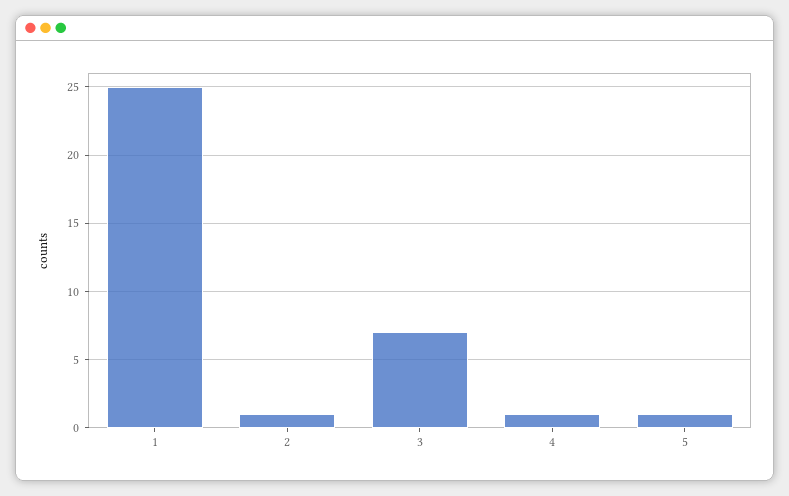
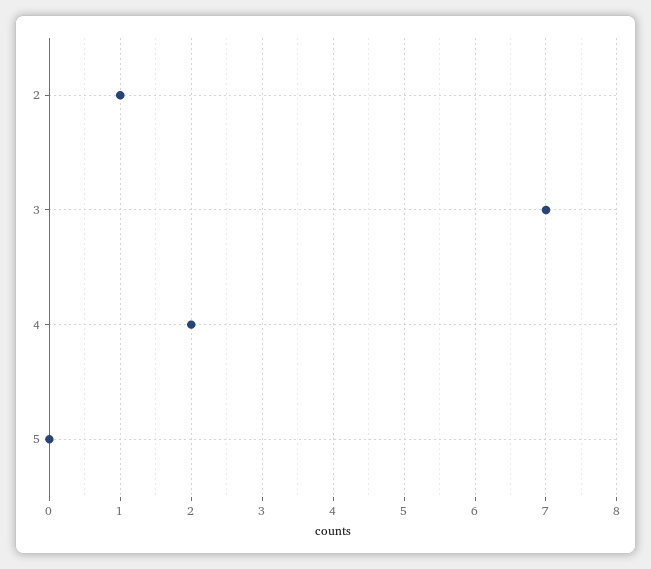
  {
-   "1": 25,
    "2": 1,
    "3": 7,
-   "4": 1,
+   "4": 2,
-   "5": 1
+   "5": 0
  }

